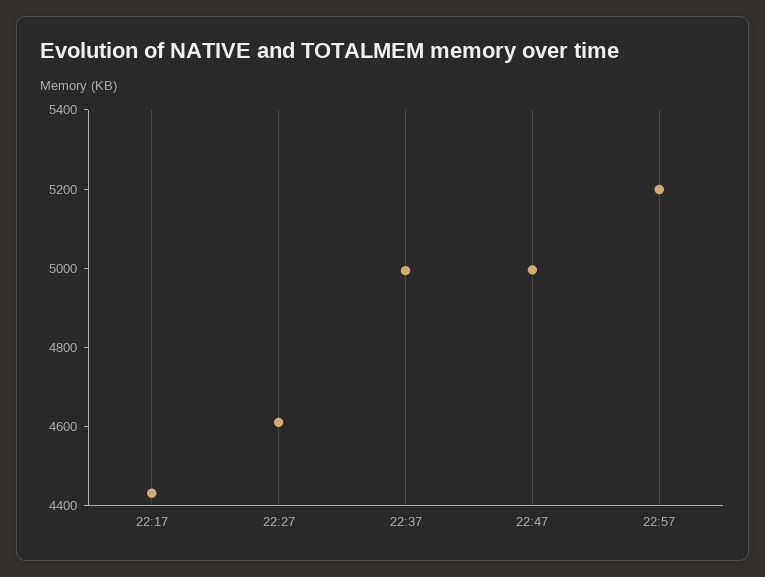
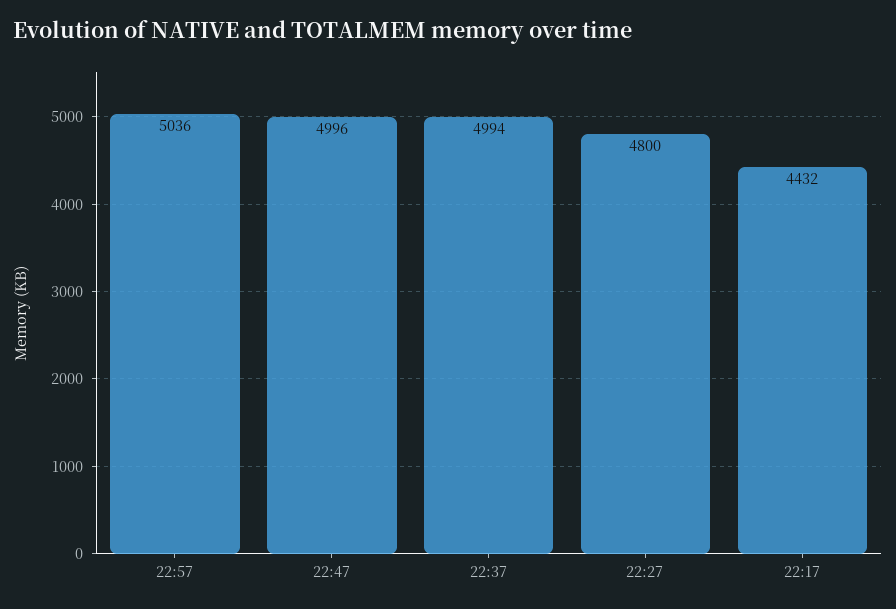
  {
    "22:17": 4432,
-   "22:27": 4600,
+   "22:27": 4800,
    "22:37": 4994,
    "22:47": 4996,
-   "22:57": 5200
+   "22:57": 5036
  }

